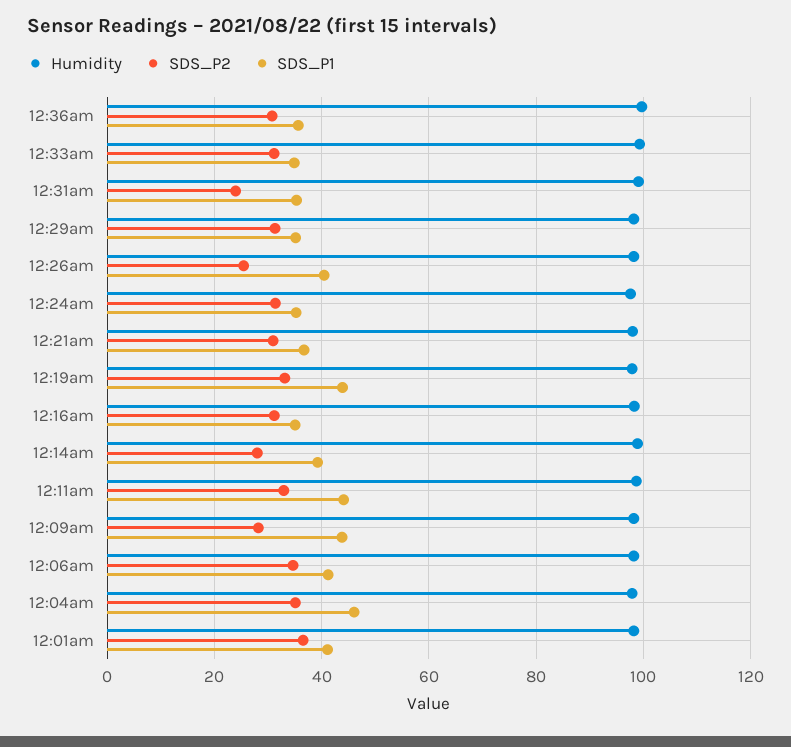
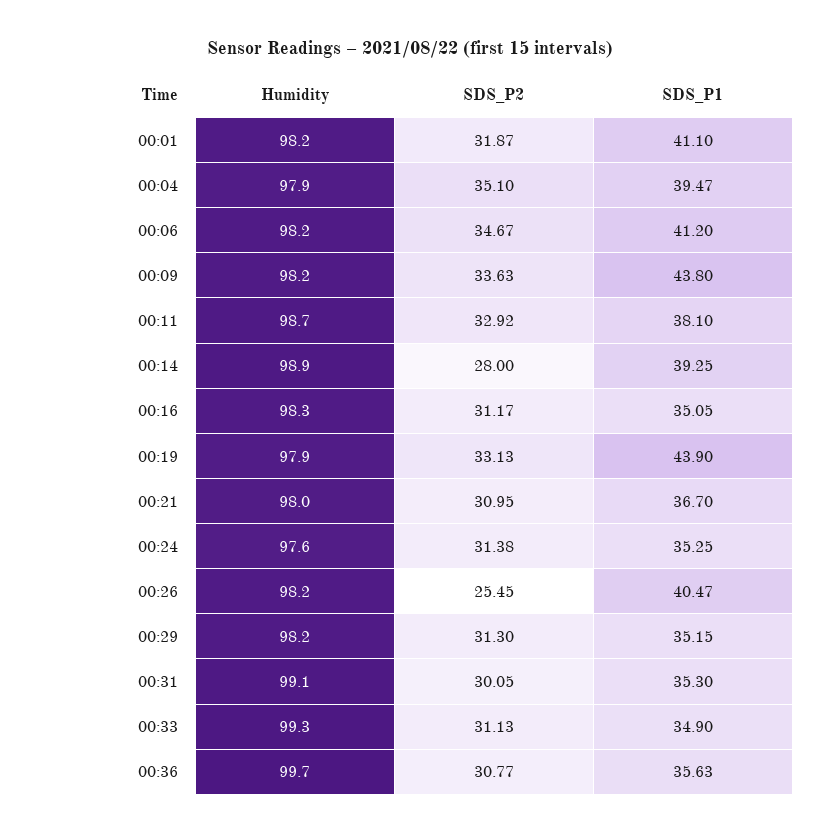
  {
    "Humidity": {
      "12:36am": 99.7,
      "12:33am": 99.3,
      "12:31am": 99.1,
      "12:29am": 98.2,
      "12:26am": 98.2,
      "12:24am": 97.6,
      "12:21am": 98,
      "12:19am": 97.9,
      "12:16am": 98.3,
      "12:14am": 98.9,
      "12:11am": 98.7,
      "12:09am": 98.2,
      "12:06am": 98.2,
      "12:04am": 97.9,
      "12:01am": 98.2
    },
    "SDS_P2": {
      "12:36am": 30.77,
      "12:33am": 31.13,
-     "12:31am": 24,
+     "12:31am": 30.05,
      "12:29am": 31.3,
      "12:26am": 25.45,
      "12:24am": 31.38,
      "12:21am": 30.95,
      "12:19am": 33.13,
      "12:16am": 31.17,
      "12:14am": 28,
      "12:11am": 32.92,
-     "12:09am": 28,
+     "12:09am": 33.63,
      "12:06am": 34.67,
      "12:04am": 35.1,
-     "12:01am": 36
+     "12:01am": 31.87
    },
    "SDS_P1": {
      "12:36am": 35.63,
      "12:33am": 34.9,
      "12:31am": 35.3,
      "12:29am": 35.15,
      "12:26am": 40.47,
      "12:24am": 35.25,
      "12:21am": 36.7,
      "12:19am": 43.9,
      "12:16am": 35.05,
      "12:14am": 39.25,
-     "12:11am": 44,
+     "12:11am": 38.1,
      "12:09am": 43.8,
      "12:06am": 41.2,
-     "12:04am": 46,
+     "12:04am": 39.47,
      "12:01am": 41.1
    }
  }

